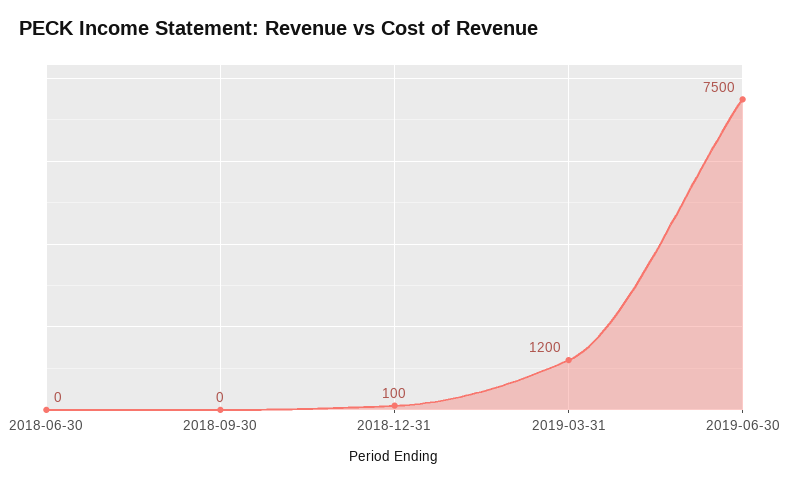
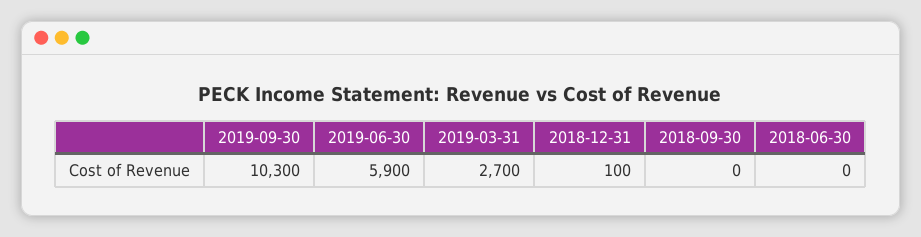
  {
    "2018-06-30": 0,
    "2018-09-30": 0,
    "2018-12-31": 100,
-   "2019-03-31": 1200,
+   "2019-03-31": 2700,
-   "2019-06-30": 7500
+   "2019-06-30": 5900,
+   "2019-09-30": 10300
  }

